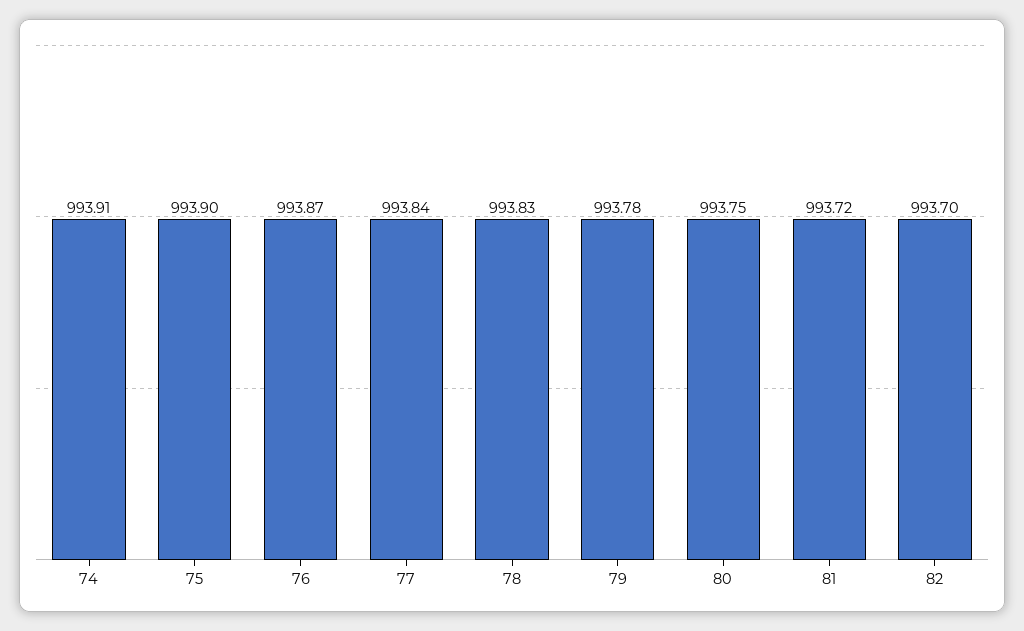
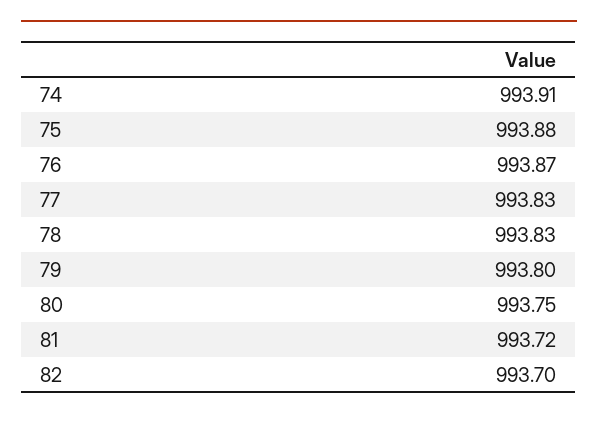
  {
    "74": 993.91,
-   "75": 993.9,
+   "75": 993.88,
    "76": 993.87,
-   "77": 993.84,
+   "77": 993.83,
    "78": 993.83,
-   "79": 993.78,
+   "79": 993.8,
    "80": 993.75,
    "81": 993.72,
    "82": 993.7
  }

